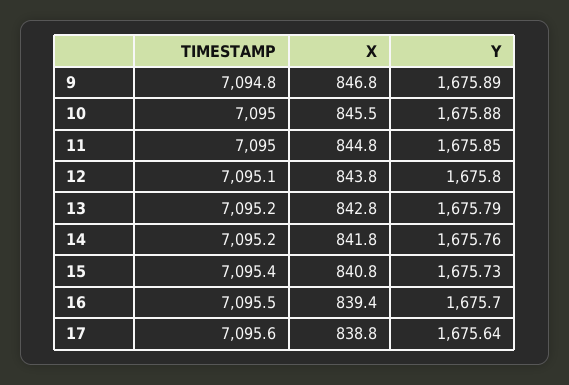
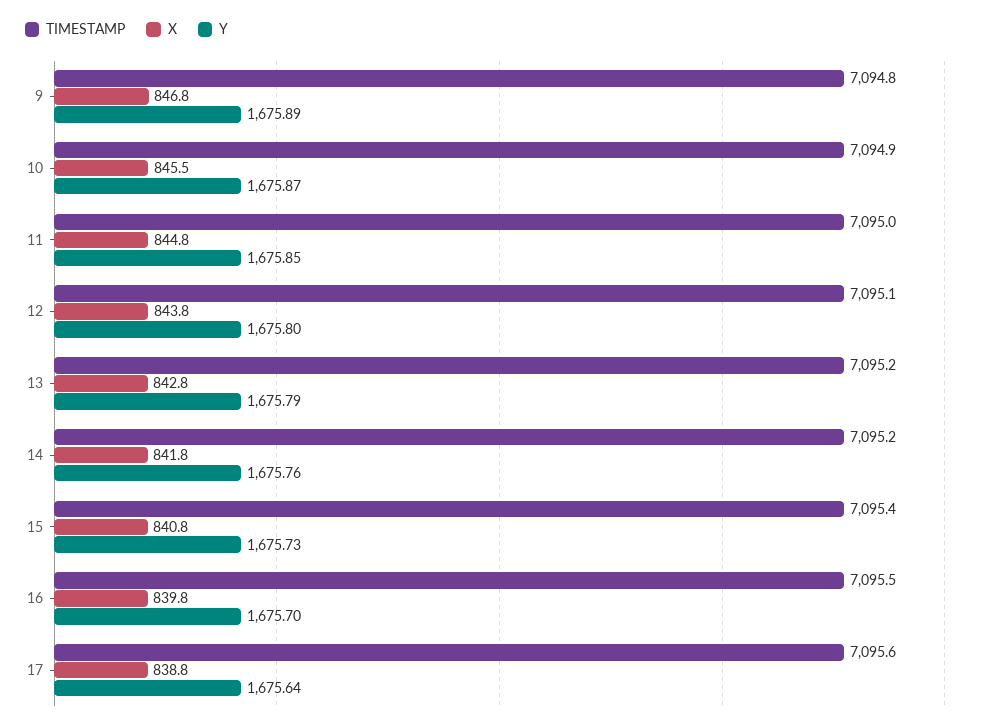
  {
    "TIMESTAMP": {
      "9": 7094.8,
-     "10": 7095,
+     "10": 7094.9,
      "11": 7095,
      "12": 7095.1,
      "13": 7095.2,
      "14": 7095.2,
      "15": 7095.4,
      "16": 7095.5,
      "17": 7095.6
    },
    "X": {
      "9": 846.8,
      "10": 845.5,
      "11": 844.8,
      "12": 843.8,
      "13": 842.8,
      "14": 841.8,
      "15": 840.8,
-     "16": 839.4,
+     "16": 839.8,
      "17": 838.8
    },
    "Y": {
      "9": 1675.89,
-     "10": 1675.88,
+     "10": 1675.87,
      "11": 1675.85,
      "12": 1675.8,
      "13": 1675.79,
      "14": 1675.76,
      "15": 1675.73,
      "16": 1675.7,
      "17": 1675.64
    }
  }

